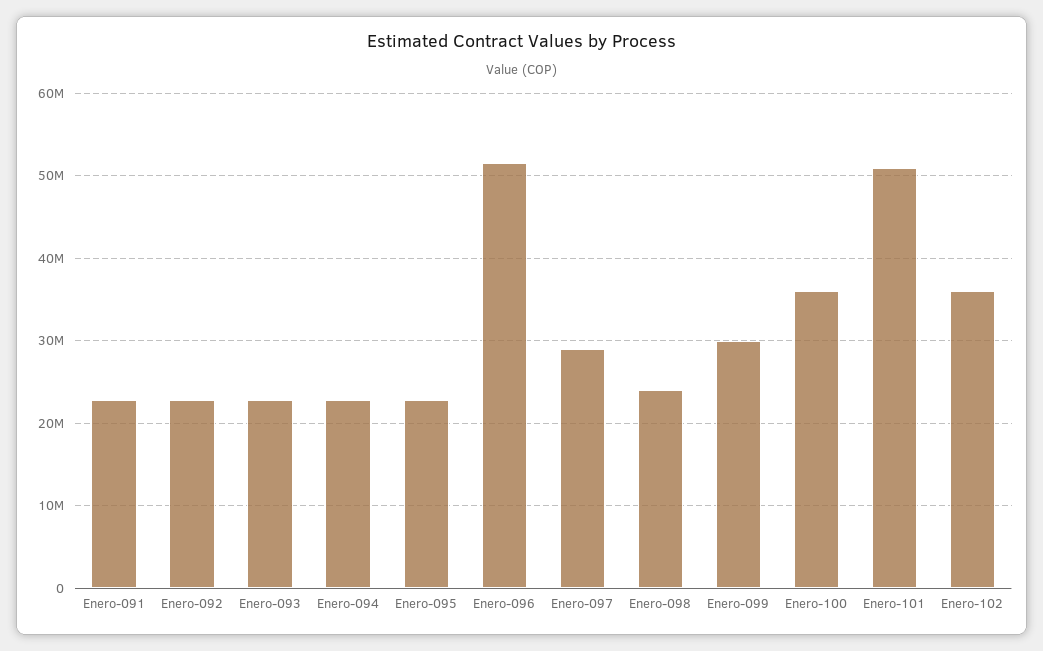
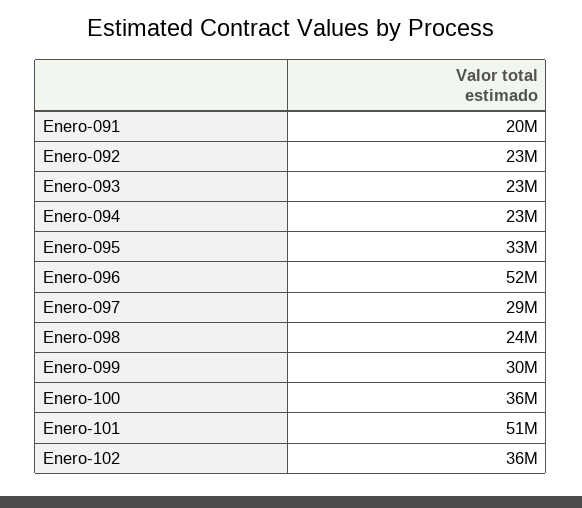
  {
-   "Enero-091": 23000000,
+   "Enero-091": 20000000,
    "Enero-092": 23000000,
    "Enero-093": 23000000,
    "Enero-094": 23000000,
-   "Enero-095": 23000000,
+   "Enero-095": 33000000,
    "Enero-096": 52000000,
    "Enero-097": 29000000,
    "Enero-098": 24000000,
    "Enero-099": 30000000,
    "Enero-100": 36000000,
    "Enero-101": 51000000,
    "Enero-102": 36000000
  }

